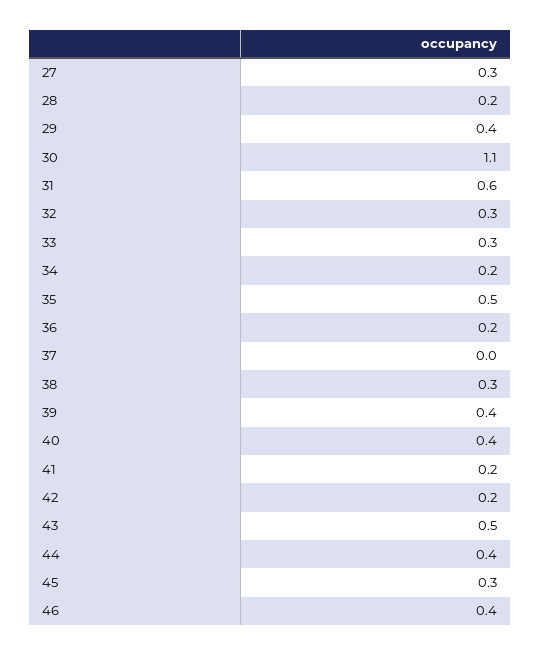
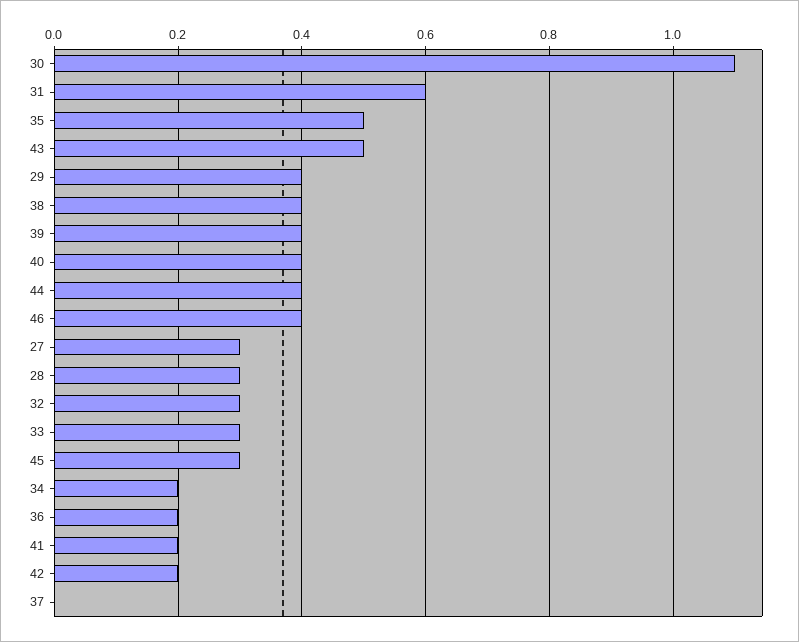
  {
    "27": 0.3,
-   "28": 0.2,
+   "28": 0.3,
    "29": 0.4,
    "30": 1.1,
    "31": 0.6,
    "32": 0.3,
    "33": 0.3,
    "34": 0.2,
    "35": 0.5,
    "36": 0.2,
    "37": 0,
-   "38": 0.3,
+   "38": 0.4,
    "39": 0.4,
    "40": 0.4,
    "41": 0.2,
    "42": 0.2,
    "43": 0.5,
    "44": 0.4,
    "45": 0.3,
    "46": 0.4
  }

